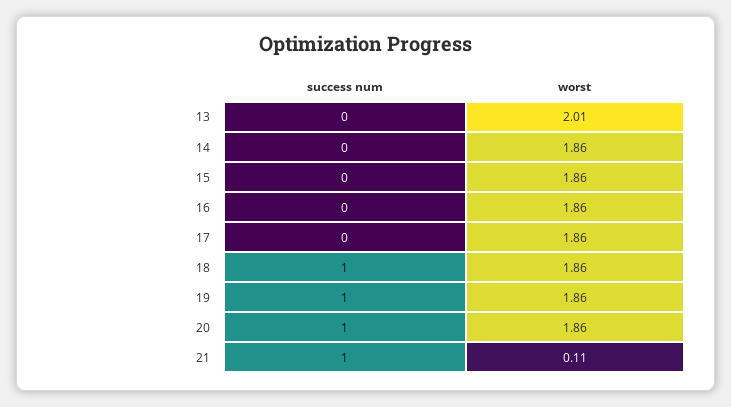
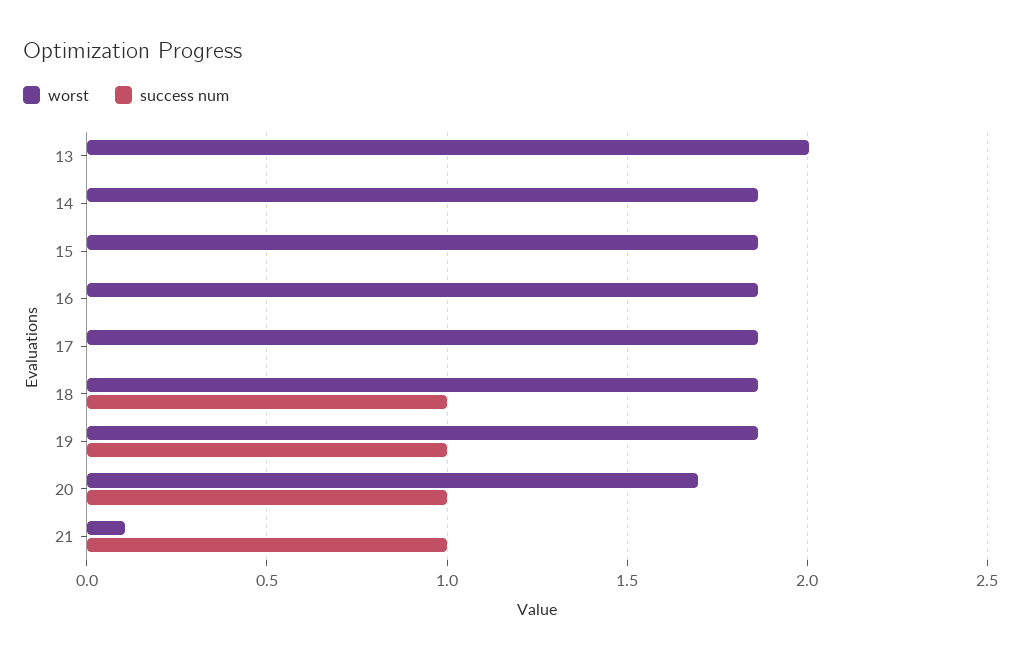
  {
    "success num": {
      "13": 0,
      "14": 0,
      "15": 0,
      "16": 0,
      "17": 0,
      "18": 1,
      "19": 1,
      "20": 1,
      "21": 1
    },
    "worst": {
      "13": 2.01,
      "14": 1.86,
      "15": 1.86,
      "16": 1.86,
      "17": 1.86,
      "18": 1.86,
      "19": 1.86,
-     "20": 1.86,
+     "20": 1.7,
      "21": 0.11
    }
  }

